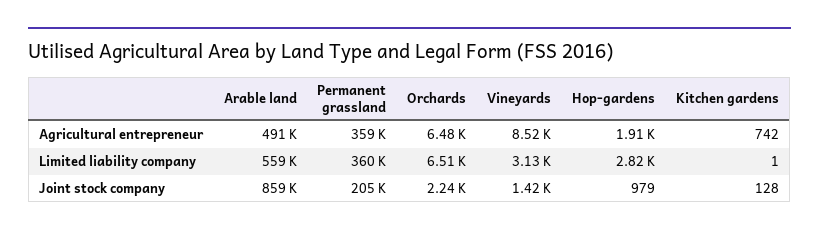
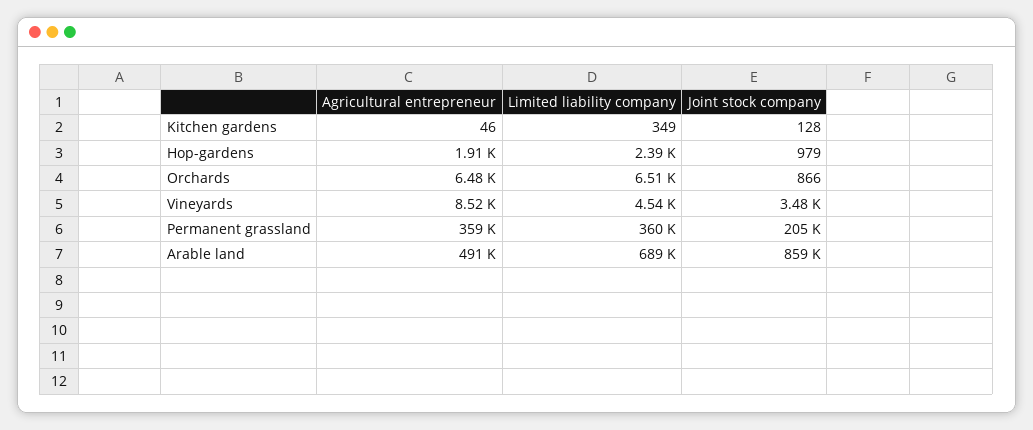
  {
    "Arable land": {
      "Agricultural entrepreneur": 491000,
-     "Limited liability company": 559000,
+     "Limited liability company": 689000,
      "Joint stock company": 859000
    },
    "Permanent grassland": {
      "Agricultural entrepreneur": 359000,
      "Limited liability company": 360000,
      "Joint stock company": 205000
    },
    "Orchards": {
      "Agricultural entrepreneur": 6480,
      "Limited liability company": 6510,
-     "Joint stock company": 2240
+     "Joint stock company": 866
    },
    "Vineyards": {
      "Agricultural entrepreneur": 8520,
-     "Limited liability company": 3130,
+     "Limited liability company": 4540,
-     "Joint stock company": 1420
+     "Joint stock company": 3480
    },
    "Hop-gardens": {
      "Agricultural entrepreneur": 1910,
-     "Limited liability company": 2820,
+     "Limited liability company": 2390,
      "Joint stock company": 979
    },
    "Kitchen gardens": {
-     "Agricultural entrepreneur": 742,
+     "Agricultural entrepreneur": 46,
-     "Limited liability company": 1,
+     "Limited liability company": 349,
      "Joint stock company": 128
    }
  }

